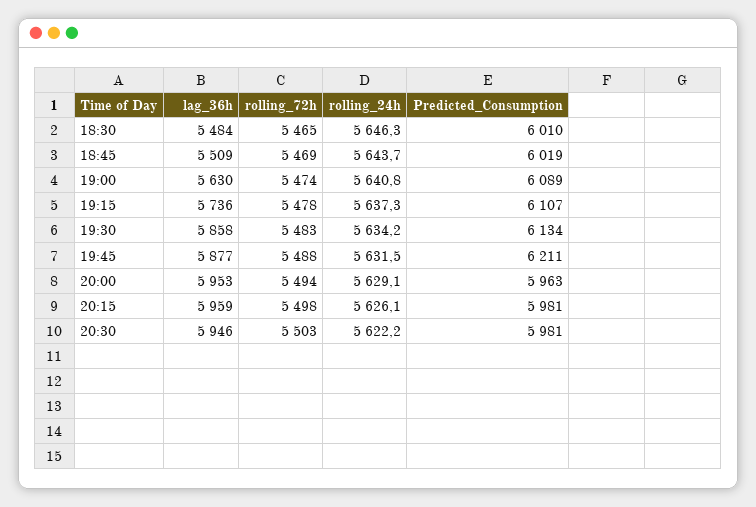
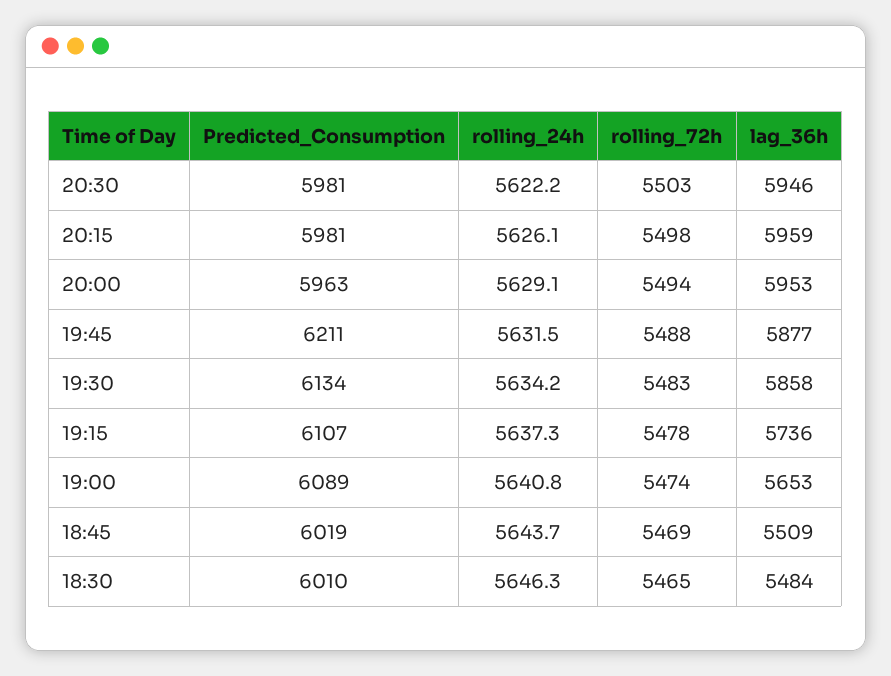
  {
    "lag_36h": {
      "18:30": 5484,
      "18:45": 5509,
-     "19:00": 5630,
+     "19:00": 5653,
      "19:15": 5736,
      "19:30": 5858,
      "19:45": 5877,
      "20:00": 5953,
      "20:15": 5959,
      "20:30": 5946
    },
    "rolling_72h": {
      "18:30": 5465,
      "18:45": 5469,
      "19:00": 5474,
      "19:15": 5478,
      "19:30": 5483,
      "19:45": 5488,
      "20:00": 5494,
      "20:15": 5498,
      "20:30": 5503
    },
    "rolling_24h": {
      "18:30": 5646.3,
      "18:45": 5643.7,
      "19:00": 5640.8,
      "19:15": 5637.3,
      "19:30": 5634.2,
      "19:45": 5631.5,
      "20:00": 5629.1,
      "20:15": 5626.1,
      "20:30": 5622.2
    },
    "Predicted_Consumption": {
      "18:30": 6010,
      "18:45": 6019,
      "19:00": 6089,
      "19:15": 6107,
      "19:30": 6134,
      "19:45": 6211,
      "20:00": 5963,
      "20:15": 5981,
      "20:30": 5981
    }
  }

